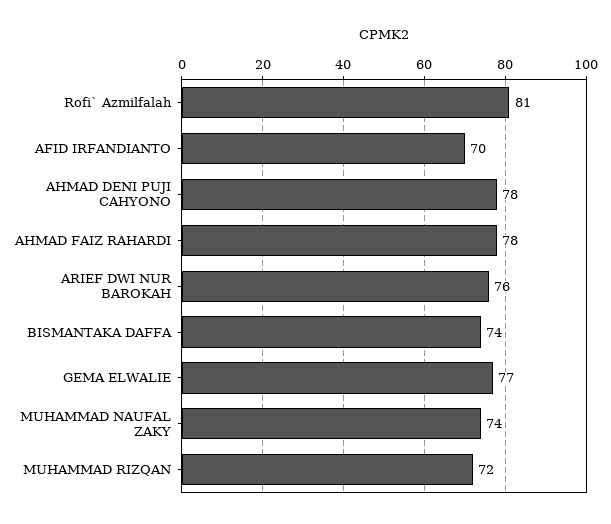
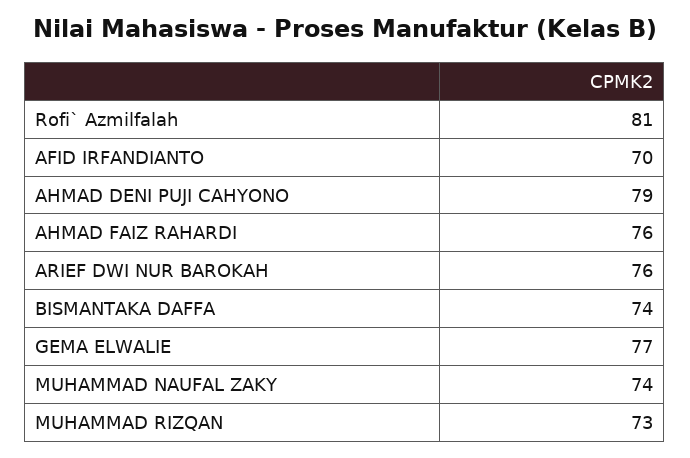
  {
    "Rofi` Azmilfalah": 81,
    "AFID IRFANDIANTO": 70,
-   "AHMAD DENI PUJI CAHYONO": 78,
+   "AHMAD DENI PUJI CAHYONO": 79,
-   "AHMAD FAIZ RAHARDI": 78,
+   "AHMAD FAIZ RAHARDI": 76,
    "ARIEF DWI NUR BAROKAH": 76,
    "BISMANTAKA DAFFA": 74,
    "GEMA ELWALIE": 77,
    "MUHAMMAD NAUFAL ZAKY": 74,
-   "MUHAMMAD RIZQAN": 72
+   "MUHAMMAD RIZQAN": 73
  }

